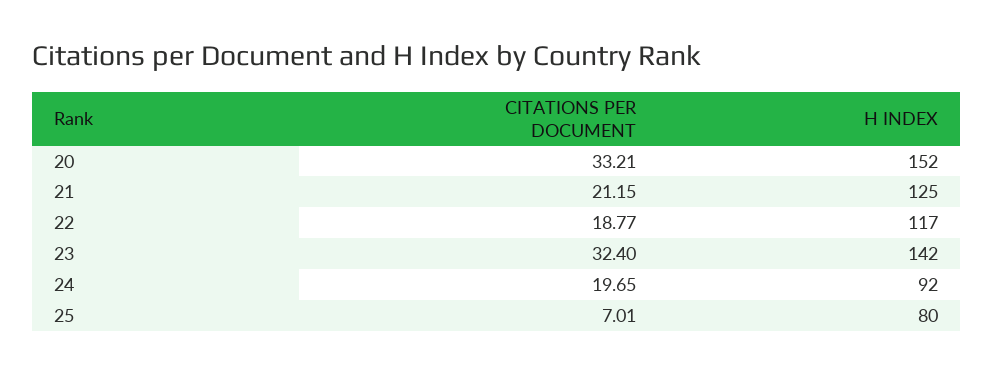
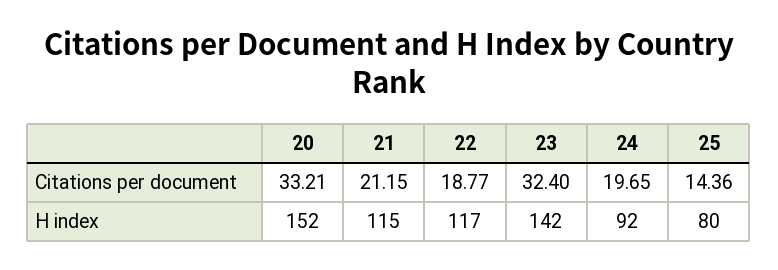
  {
    "CITATIONS PER DOCUMENT": {
      "20": 33.21,
      "21": 21.15,
      "22": 18.77,
      "23": 32.4,
      "24": 19.65,
-     "25": 7.01
+     "25": 14.36
    },
    "H INDEX": {
      "20": 152,
-     "21": 125,
+     "21": 115,
      "22": 117,
      "23": 142,
      "24": 92,
      "25": 80
    }
  }

